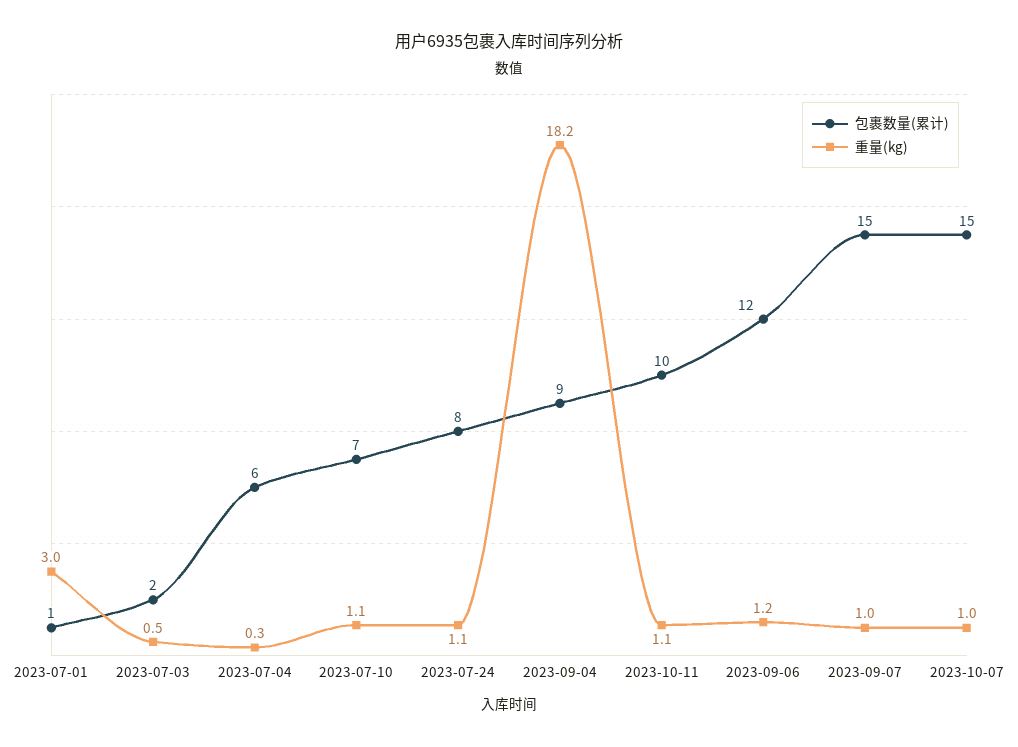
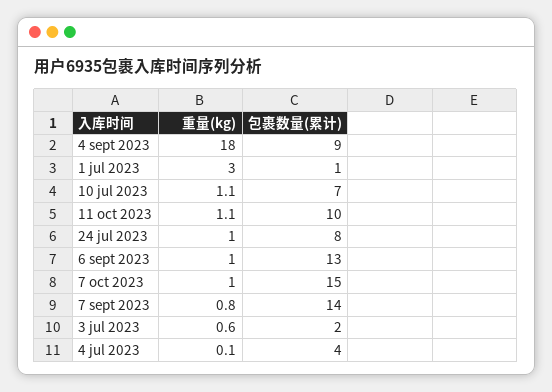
  {
    "包裹数量(累计)": {
      "2023-07-01": 1,
      "2023-07-03": 2,
-     "2023-07-04": 6,
+     "2023-07-04": 4,
      "2023-07-10": 7,
      "2023-07-24": 8,
      "2023-09-04": 9,
      "2023-10-11": 10,
-     "2023-09-06": 12,
+     "2023-09-06": 13,
-     "2023-09-07": 15,
+     "2023-09-07": 14,
      "2023-10-07": 15
    },
    "重量(kg)": {
      "2023-07-01": 3,
-     "2023-07-03": 0.5,
+     "2023-07-03": 0.6,
-     "2023-07-04": 0.3,
+     "2023-07-04": 0.1,
      "2023-07-10": 1.1,
-     "2023-07-24": 1.1,
+     "2023-07-24": 1,
-     "2023-09-04": 18.2,
+     "2023-09-04": 18,
      "2023-10-11": 1.1,
-     "2023-09-06": 1.2,
+     "2023-09-06": 1,
-     "2023-09-07": 1,
+     "2023-09-07": 0.8,
      "2023-10-07": 1
    }
  }

